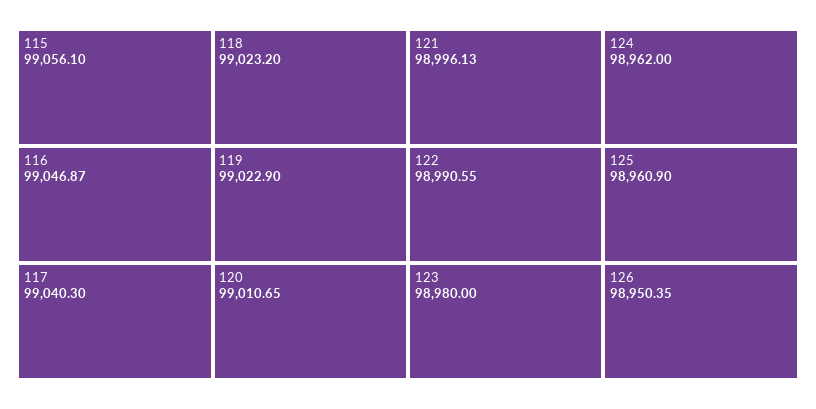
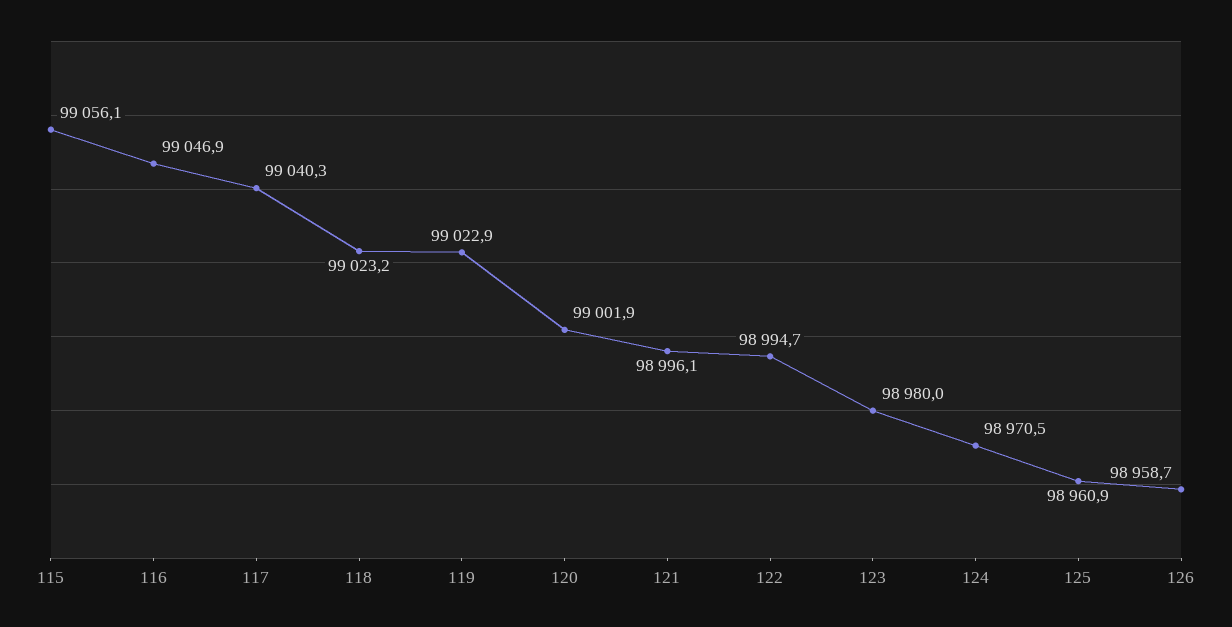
  {
    "115": 99056.1,
    "116": 99046.87,
    "117": 99040.3,
    "118": 99023.2,
    "119": 99022.9,
-   "120": 99010.65,
+   "120": 99001.9,
    "121": 98996.13,
-   "122": 98990.55,
+   "122": 98994.7,
    "123": 98980,
-   "124": 98962,
+   "124": 98970.5,
    "125": 98960.9,
-   "126": 98950.35
+   "126": 98958.7
  }

